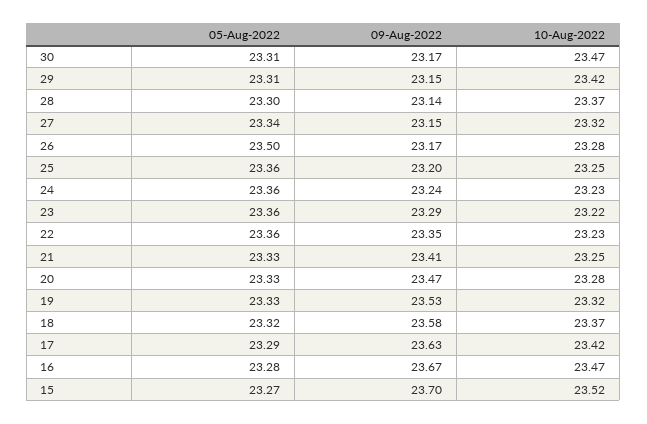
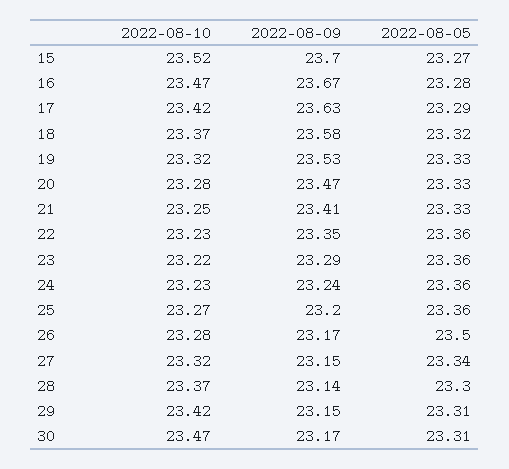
  {
    "05-Aug-2022": {
      "30": 23.31,
      "29": 23.31,
      "28": 23.3,
      "27": 23.34,
      "26": 23.5,
      "25": 23.36,
      "24": 23.36,
      "23": 23.36,
      "22": 23.36,
      "21": 23.33,
      "20": 23.33,
      "19": 23.33,
      "18": 23.32,
      "17": 23.29,
      "16": 23.28,
      "15": 23.27
    },
    "09-Aug-2022": {
      "30": 23.17,
      "29": 23.15,
      "28": 23.14,
      "27": 23.15,
      "26": 23.17,
      "25": 23.2,
      "24": 23.24,
      "23": 23.29,
      "22": 23.35,
      "21": 23.41,
      "20": 23.47,
      "19": 23.53,
      "18": 23.58,
      "17": 23.63,
      "16": 23.67,
      "15": 23.7
    },
    "10-Aug-2022": {
      "30": 23.47,
      "29": 23.42,
      "28": 23.37,
      "27": 23.32,
      "26": 23.28,
-     "25": 23.25,
+     "25": 23.27,
      "24": 23.23,
      "23": 23.22,
      "22": 23.23,
      "21": 23.25,
      "20": 23.28,
      "19": 23.32,
      "18": 23.37,
      "17": 23.42,
      "16": 23.47,
      "15": 23.52
    }
  }

